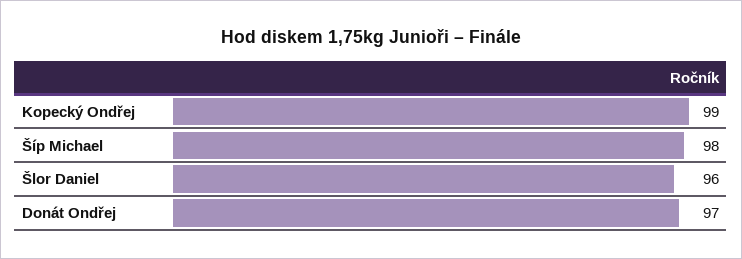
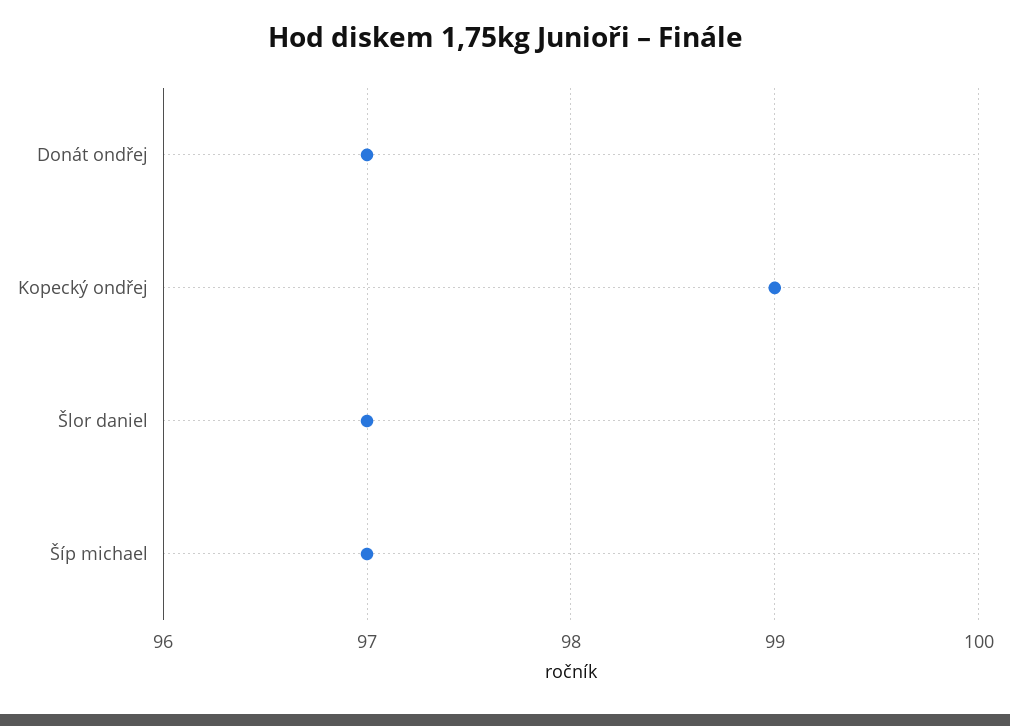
  {
    "Kopecký Ondřej": 99,
-   "Šíp Michael": 98,
+   "Šíp Michael": 97,
-   "Šlor Daniel": 96,
+   "Šlor Daniel": 97,
    "Donát Ondřej": 97
  }

